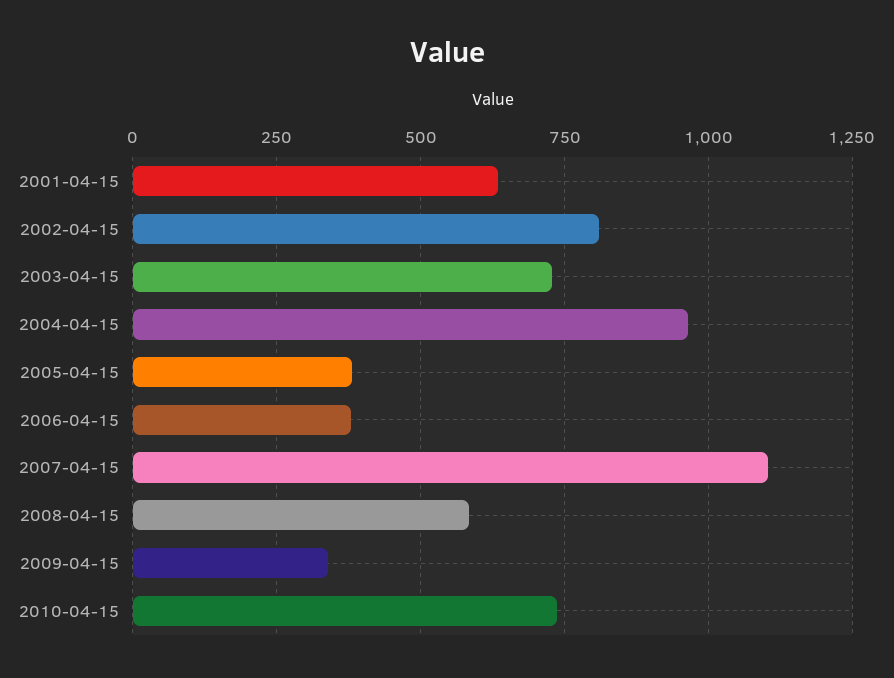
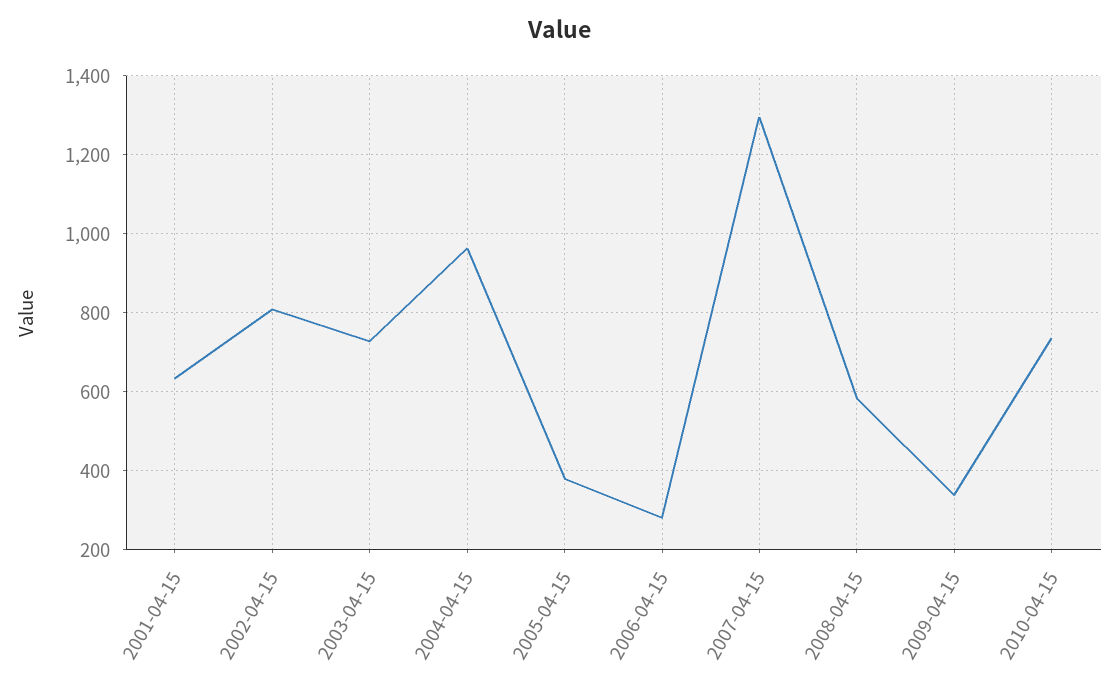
  {
    "2001-04-15": 640,
    "2002-04-15": 800,
    "2003-04-15": 720,
    "2004-04-15": 960,
    "2005-04-15": 380,
-   "2006-04-15": 375,
+   "2006-04-15": 280,
-   "2007-04-15": 1100,
+   "2007-04-15": 1300,
    "2008-04-15": 580,
    "2009-04-15": 340,
    "2010-04-15": 740
  }

